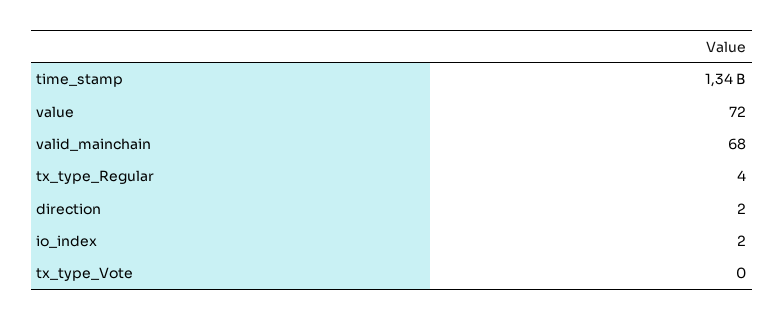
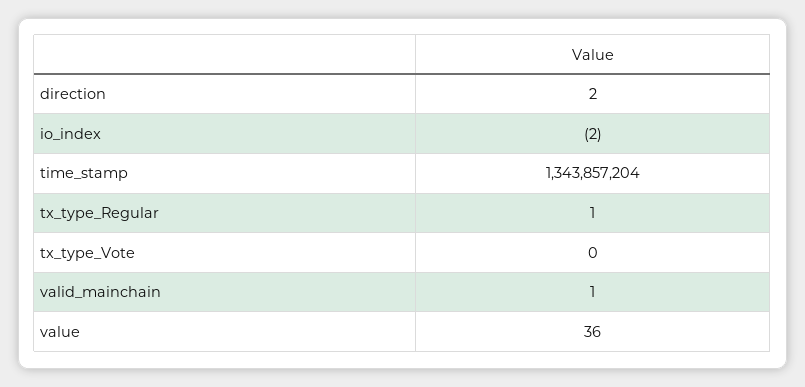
  {
    "time_stamp": 1343857204,
-   "value": 72,
+   "value": 36,
-   "valid_mainchain": 68,
+   "valid_mainchain": 1,
-   "tx_type_Regular": 4,
+   "tx_type_Regular": 1,
    "direction": 2,
-   "io_index": 2,
+   "io_index": -2,
    "tx_type_Vote": 0
  }

